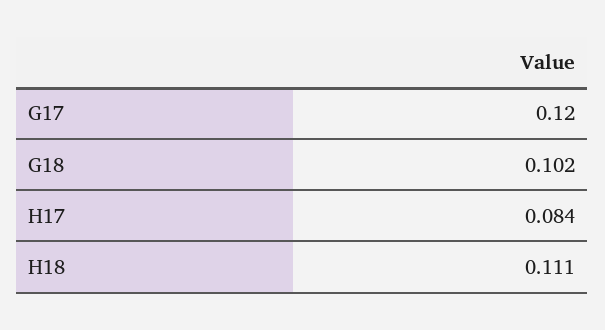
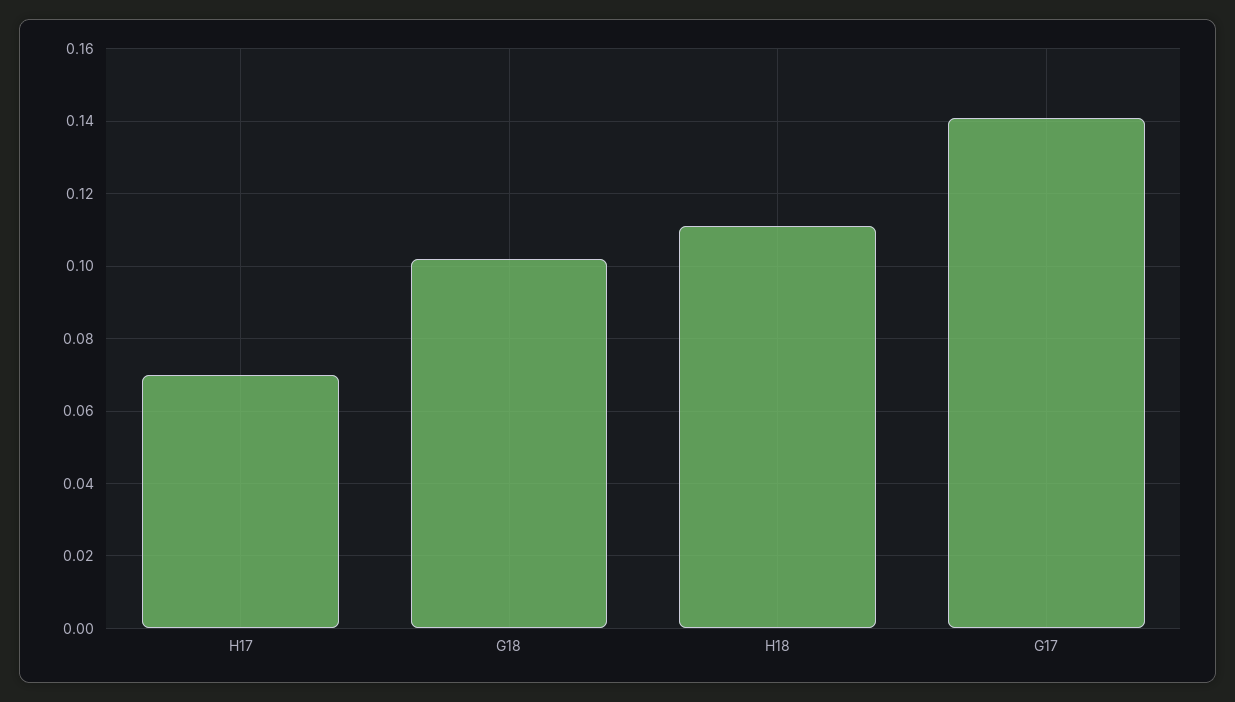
  {
-   "G17": 0.12,
+   "G17": 0.14,
    "G18": 0.102,
-   "H17": 0.084,
+   "H17": 0.07,
    "H18": 0.111
  }

